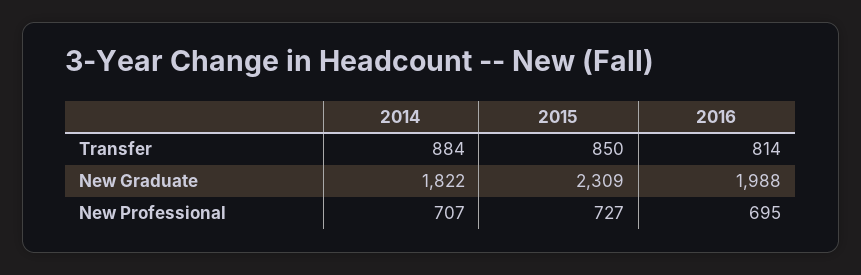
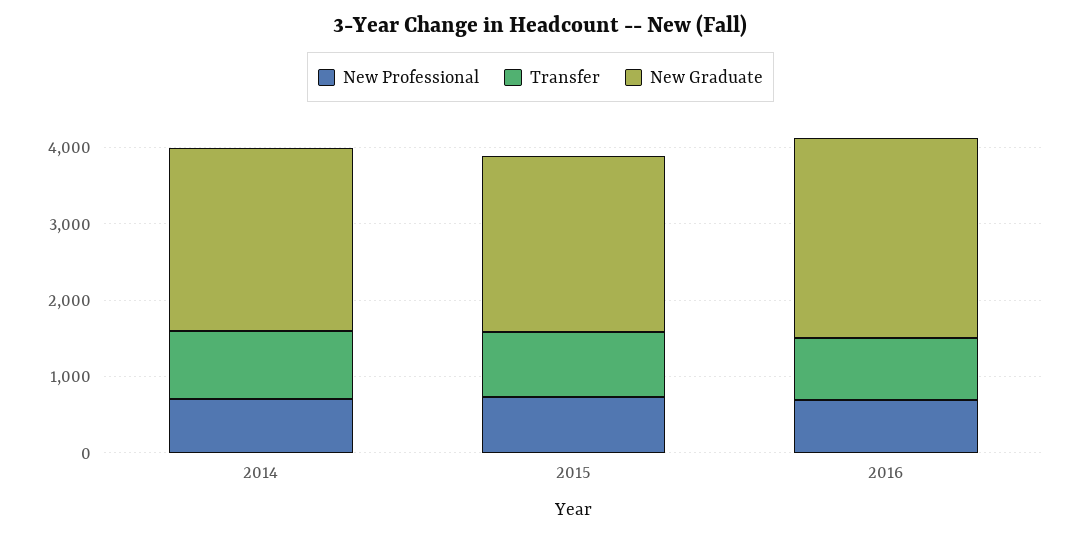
  {
    "Transfer": {
      "2014": 884,
      "2015": 850,
      "2016": 814
    },
    "New Graduate": {
-     "2014": 1822,
+     "2014": 2400,
      "2015": 2309,
-     "2016": 1988
+     "2016": 2600
    },
    "New Professional": {
      "2014": 707,
      "2015": 727,
      "2016": 695
    }
  }

